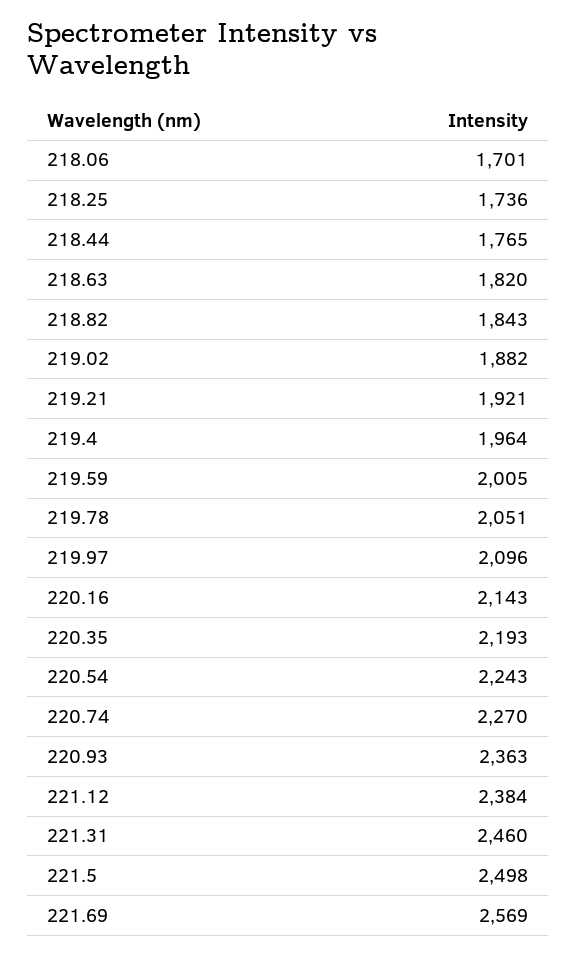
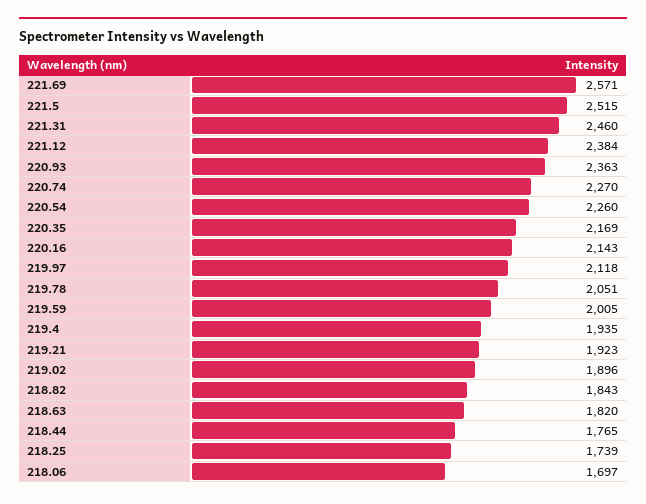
  {
-   "218.06": 1701,
+   "218.06": 1697,
-   "218.25": 1736,
+   "218.25": 1739,
    "218.44": 1765,
    "218.63": 1820,
    "218.82": 1843,
-   "219.02": 1882,
+   "219.02": 1896,
-   "219.21": 1921,
+   "219.21": 1923,
-   "219.4": 1964,
+   "219.4": 1935,
    "219.59": 2005,
    "219.78": 2051,
-   "219.97": 2096,
+   "219.97": 2118,
    "220.16": 2143,
-   "220.35": 2193,
+   "220.35": 2169,
-   "220.54": 2243,
+   "220.54": 2260,
    "220.74": 2270,
    "220.93": 2363,
    "221.12": 2384,
    "221.31": 2460,
-   "221.5": 2498,
+   "221.5": 2515,
-   "221.69": 2569
+   "221.69": 2571
  }

